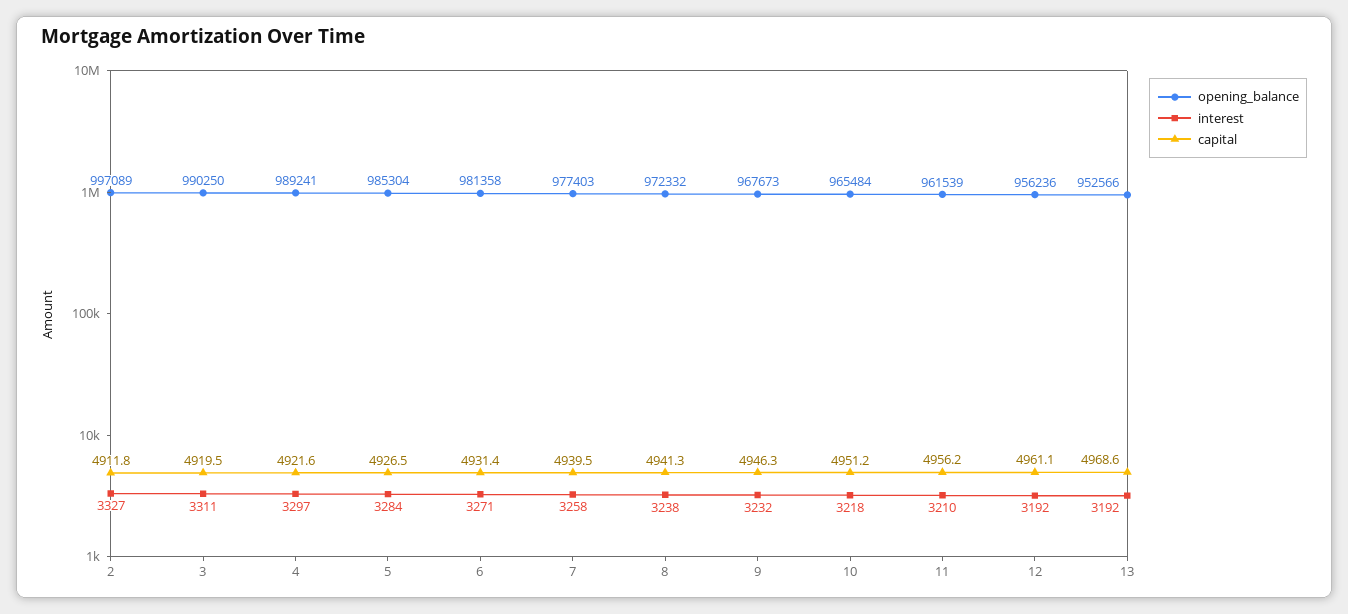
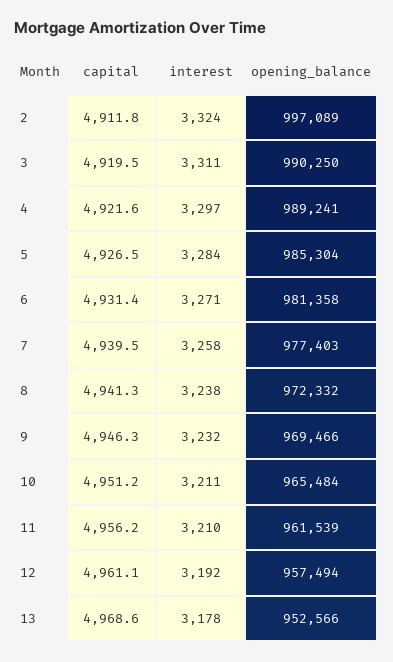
  {
    "opening_balance": {
      "2": 997089,
      "3": 990250,
      "4": 989241,
      "5": 985304,
      "6": 981358,
      "7": 977403,
      "8": 972332,
-     "9": 967673,
+     "9": 969466,
      "10": 965484,
      "11": 961539,
-     "12": 956236,
+     "12": 957494,
      "13": 952566
    },
    "interest": {
-     "2": 3327,
+     "2": 3324,
      "3": 3311,
      "4": 3297,
      "5": 3284,
      "6": 3271,
      "7": 3258,
      "8": 3238,
      "9": 3232,
-     "10": 3218,
+     "10": 3211,
      "11": 3210,
      "12": 3192,
-     "13": 3192
+     "13": 3178
    },
    "capital": {
      "2": 4911.8,
      "3": 4919.5,
      "4": 4921.6,
      "5": 4926.5,
      "6": 4931.4,
      "7": 4939.5,
      "8": 4941.3,
      "9": 4946.3,
      "10": 4951.2,
      "11": 4956.2,
      "12": 4961.1,
      "13": 4968.6
    }
  }

